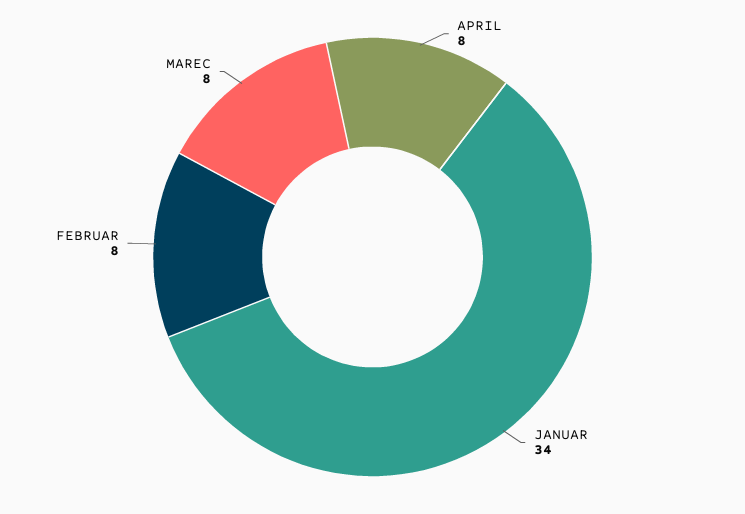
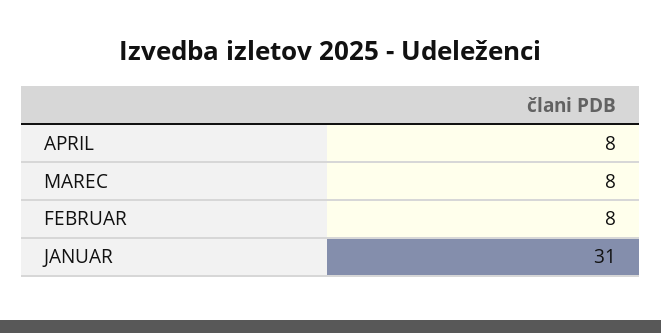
  {
    "APRIL": 8,
-   "JANUAR": 34,
+   "JANUAR": 31,
    "FEBRUAR": 8,
    "MAREC": 8
  }

